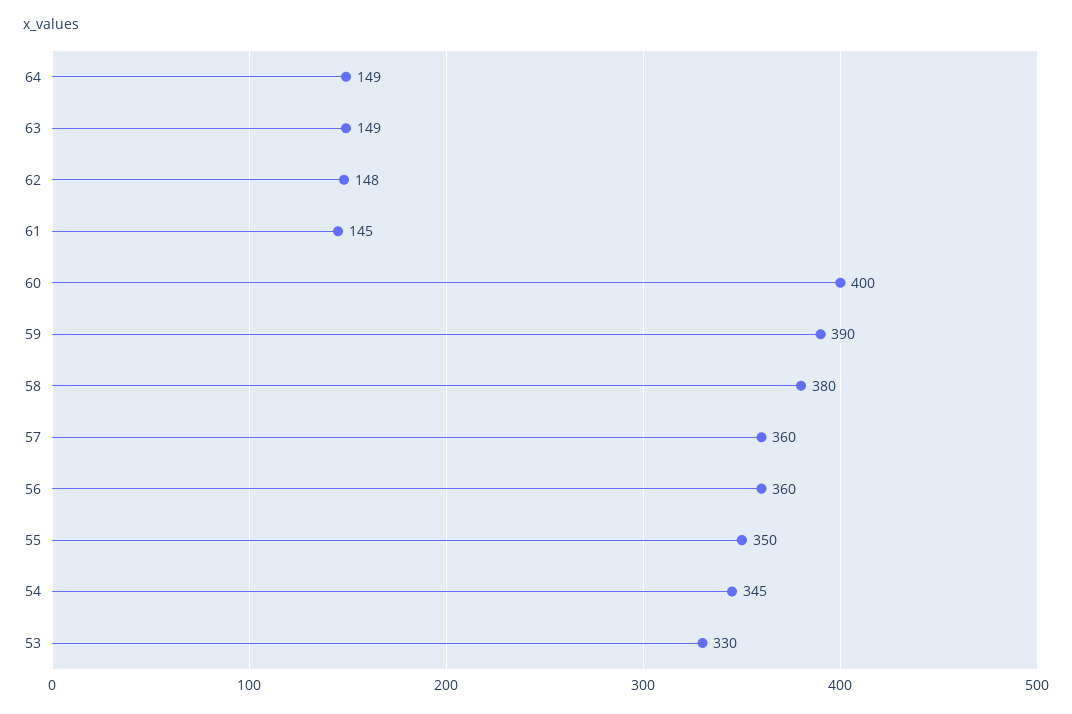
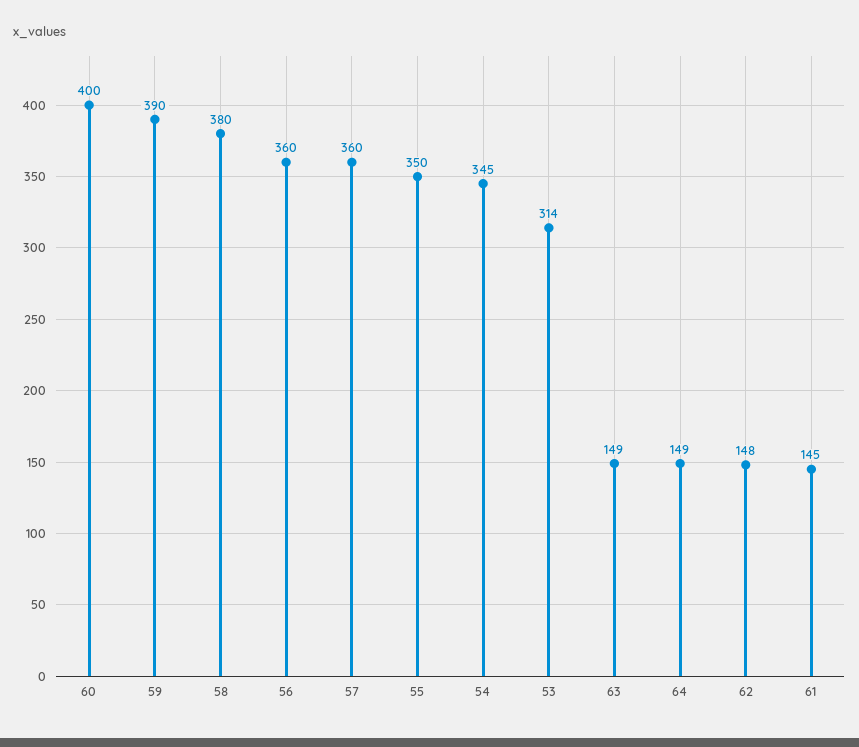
  {
    "64": 149,
    "63": 149,
    "62": 148,
    "61": 145,
    "60": 400,
    "59": 390,
    "58": 380,
    "57": 360,
    "56": 360,
    "55": 350,
    "54": 345,
-   "53": 330
+   "53": 314
  }

